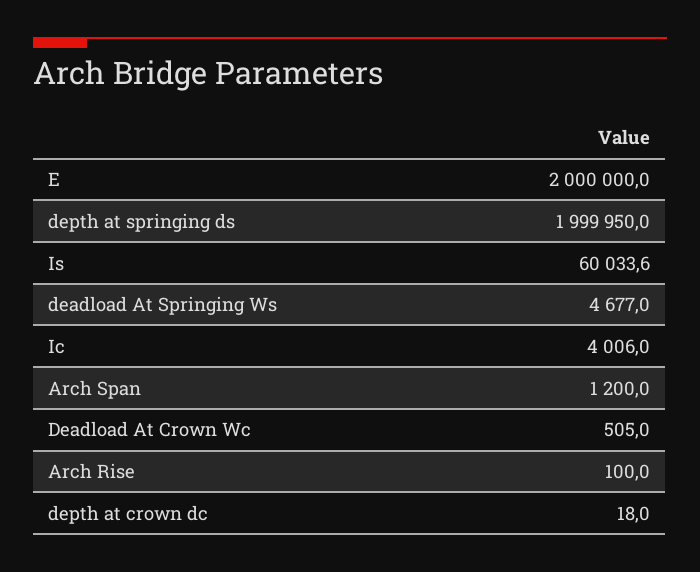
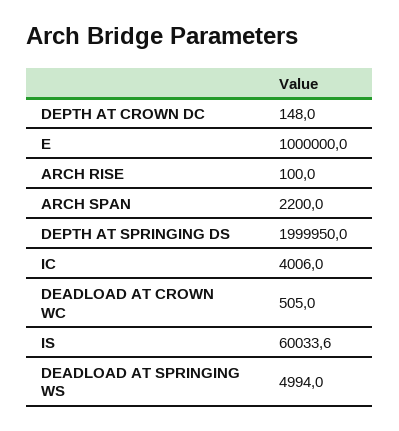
  {
-   "E": 2000000,
+   "E": 1000000,
    "depth at springing ds": 1999950,
    "Is": 60033.6,
-   "deadload At Springing Ws": 4677,
+   "deadload At Springing Ws": 4994,
    "Ic": 4006,
-   "Arch Span": 1200,
+   "Arch Span": 2200,
    "Deadload At Crown Wc": 505,
    "Arch Rise": 100,
-   "depth at crown dc": 18
+   "depth at crown dc": 148
  }

